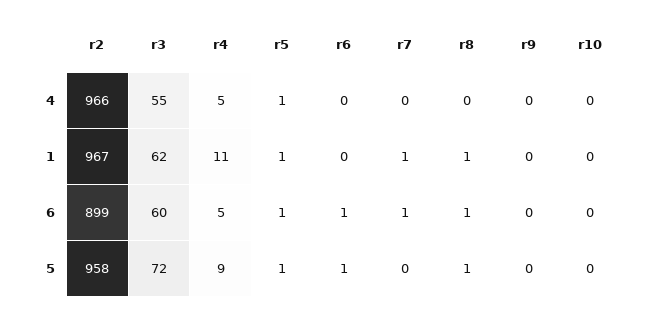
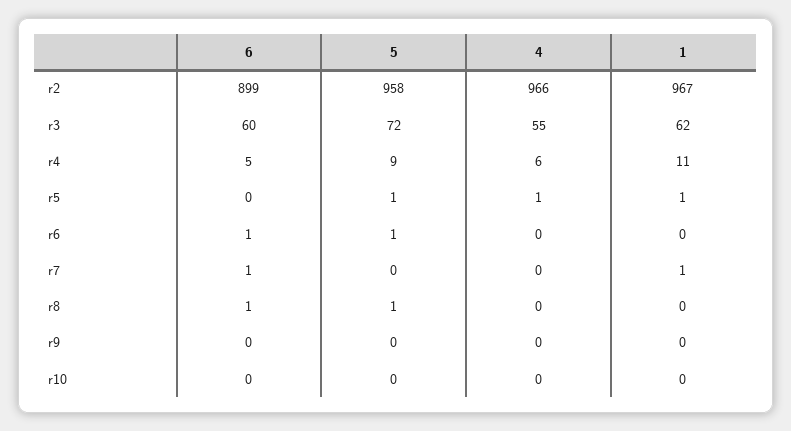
  {
    "r2": {
      "4": 966,
      "1": 967,
      "6": 899,
      "5": 958
    },
    "r3": {
      "4": 55,
      "1": 62,
      "6": 60,
      "5": 72
    },
    "r4": {
-     "4": 5,
+     "4": 6,
      "1": 11,
      "6": 5,
      "5": 9
    },
    "r5": {
      "4": 1,
      "1": 1,
-     "6": 1,
+     "6": 0,
      "5": 1
    },
    "r6": {
      "4": 0,
      "1": 0,
      "6": 1,
      "5": 1
    },
    "r7": {
      "4": 0,
      "1": 1,
      "6": 1,
      "5": 0
    },
    "r8": {
      "4": 0,
-     "1": 1,
+     "1": 0,
      "6": 1,
      "5": 1
    },
    "r9": {
      "4": 0,
      "1": 0,
      "6": 0,
      "5": 0
    },
    "r10": {
      "4": 0,
      "1": 0,
      "6": 0,
      "5": 0
    }
  }

